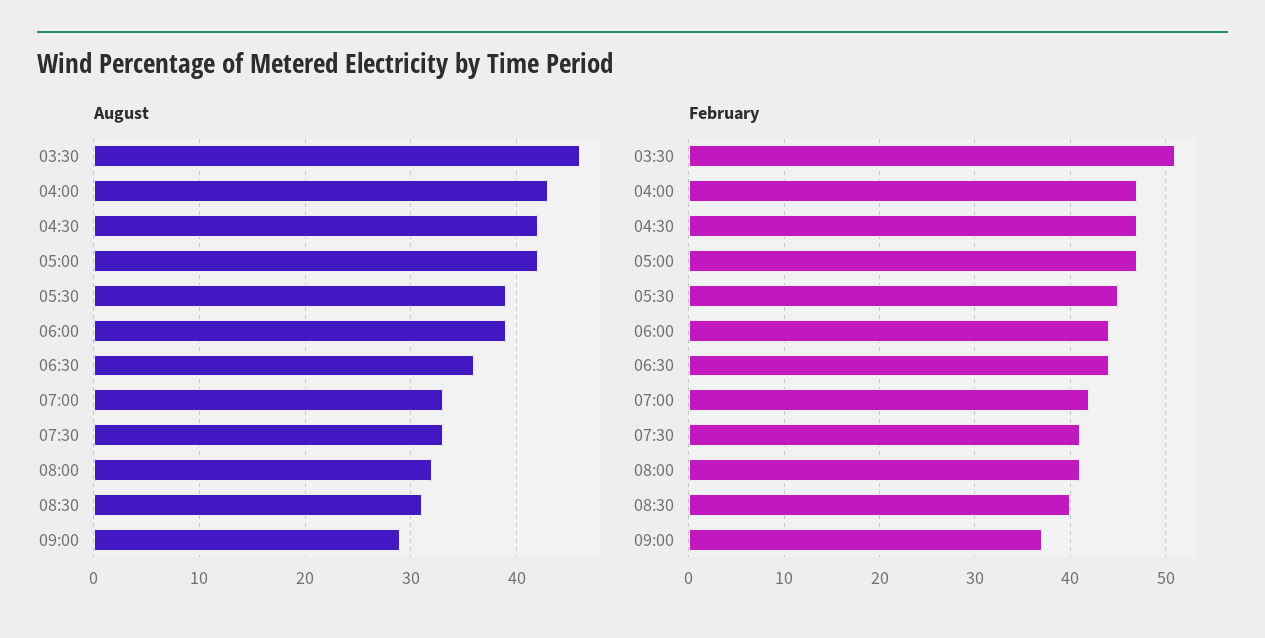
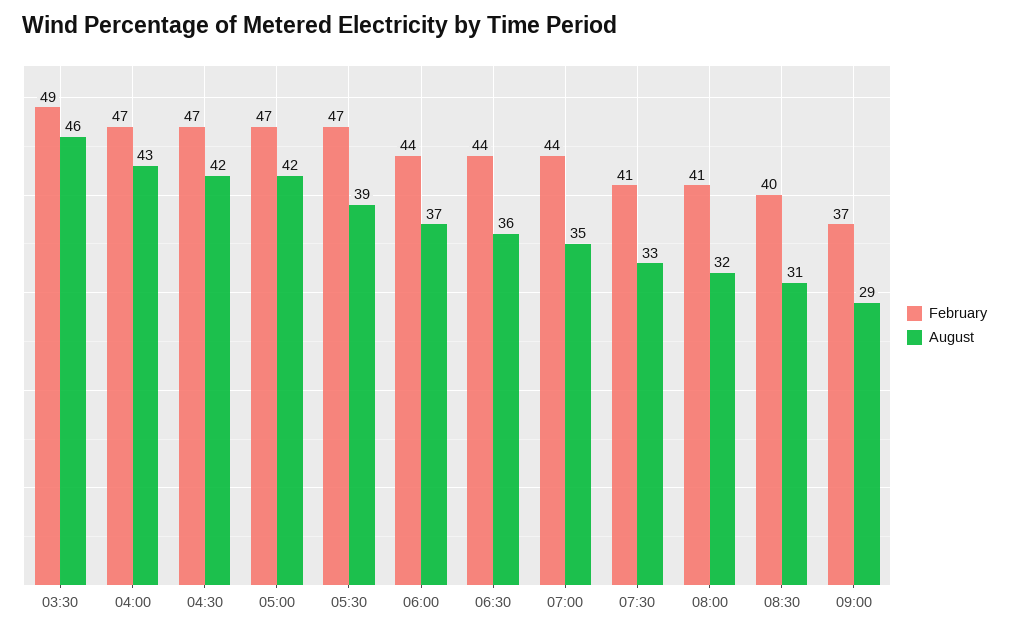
  {
    "August": {
      "03:30": 46,
      "04:00": 43,
      "04:30": 42,
      "05:00": 42,
      "05:30": 39,
-     "06:00": 39,
+     "06:00": 37,
      "06:30": 36,
-     "07:00": 33,
+     "07:00": 35,
      "07:30": 33,
      "08:00": 32,
      "08:30": 31,
      "09:00": 29
    },
    "February": {
-     "03:30": 51,
+     "03:30": 49,
      "04:00": 47,
      "04:30": 47,
      "05:00": 47,
-     "05:30": 45,
+     "05:30": 47,
      "06:00": 44,
      "06:30": 44,
-     "07:00": 42,
+     "07:00": 44,
      "07:30": 41,
      "08:00": 41,
      "08:30": 40,
      "09:00": 37
    }
  }

